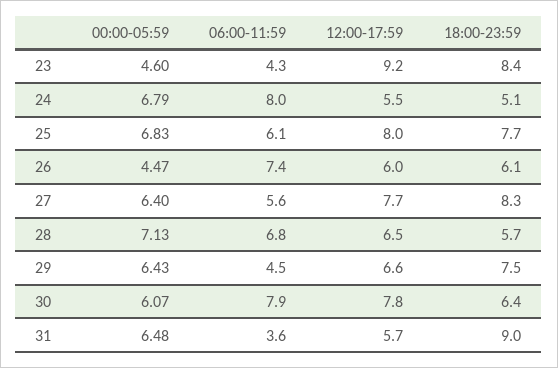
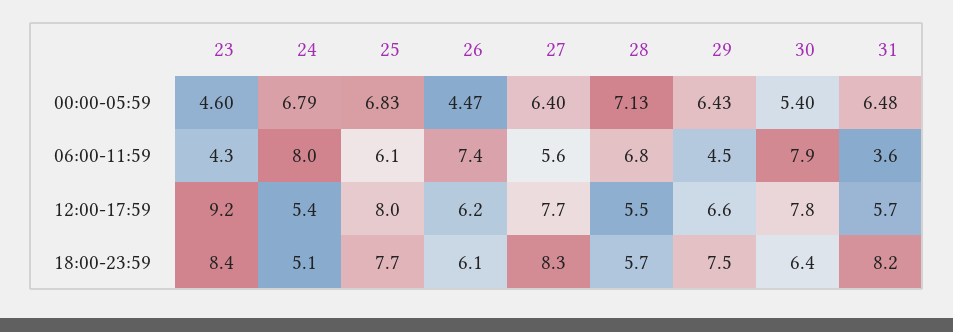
  {
    "00:00-05:59": {
      "23": 4.6,
      "24": 6.79,
      "25": 6.83,
      "26": 4.47,
      "27": 6.4,
      "28": 7.13,
      "29": 6.43,
-     "30": 6.07,
+     "30": 5.4,
      "31": 6.48
    },
    "06:00-11:59": {
      "23": 4.3,
      "24": 8,
      "25": 6.1,
      "26": 7.4,
      "27": 5.6,
      "28": 6.8,
      "29": 4.5,
      "30": 7.9,
      "31": 3.6
    },
    "12:00-17:59": {
      "23": 9.2,
-     "24": 5.5,
+     "24": 5.4,
      "25": 8,
-     "26": 6,
+     "26": 6.2,
      "27": 7.7,
-     "28": 6.5,
+     "28": 5.5,
      "29": 6.6,
      "30": 7.8,
      "31": 5.7
    },
    "18:00-23:59": {
      "23": 8.4,
      "24": 5.1,
      "25": 7.7,
      "26": 6.1,
      "27": 8.3,
      "28": 5.7,
      "29": 7.5,
      "30": 6.4,
-     "31": 9
+     "31": 8.2
    }
  }

